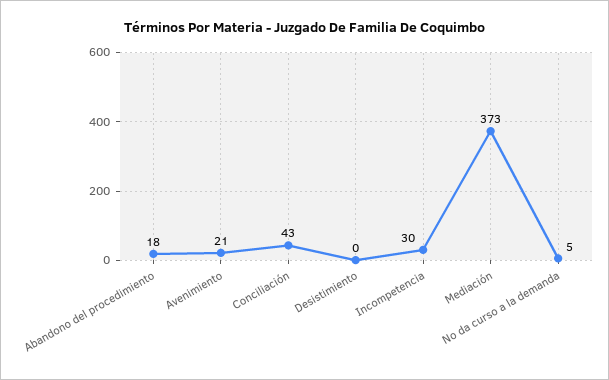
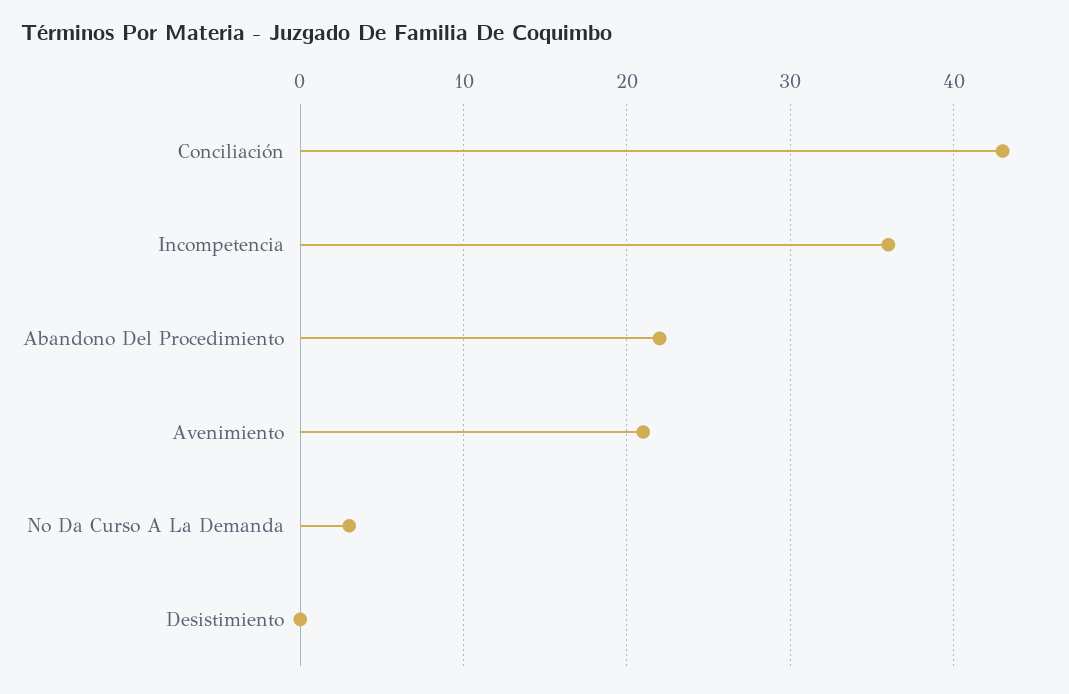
  {
-   "Abandono del procedimiento": 18,
+   "Abandono del procedimiento": 22,
    "Avenimiento": 21,
    "Conciliación": 43,
    "Desistimiento": 0,
-   "Incompetencia": 30,
+   "Incompetencia": 36,
-   "Mediación": 373,
-   "No da curso a la demanda": 5
+   "No da curso a la demanda": 3
  }

